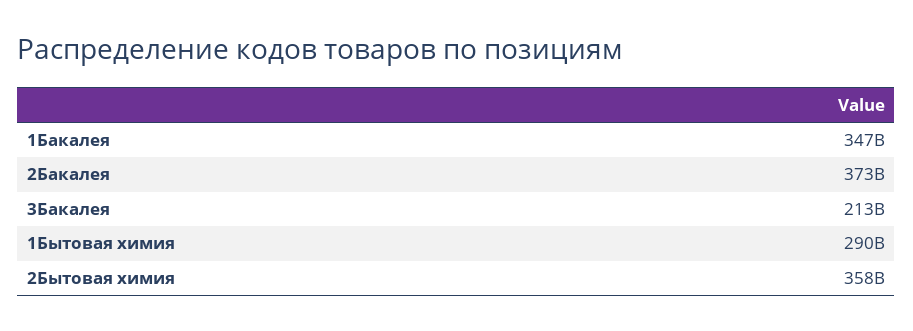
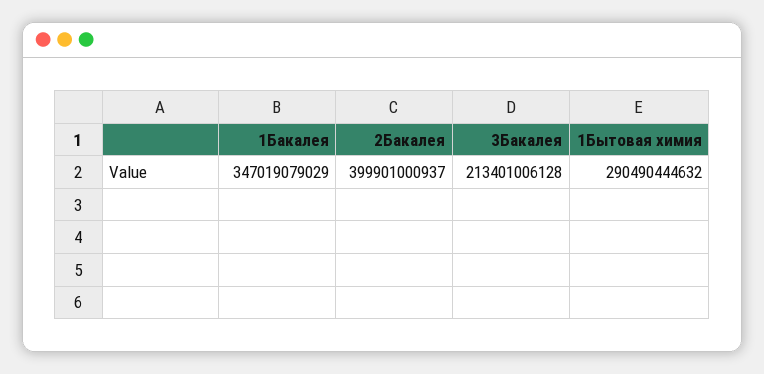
  {
    "1Бакалея": 347019079029,
-   "2Бакалея": 373000000000,
+   "2Бакалея": 399901000937,
    "3Бакалея": 213401006128,
-   "1Бытовая химия": 290490444632,
+   "1Бытовая химия": 290490444632
-   "2Бытовая химия": 358000000000
  }

